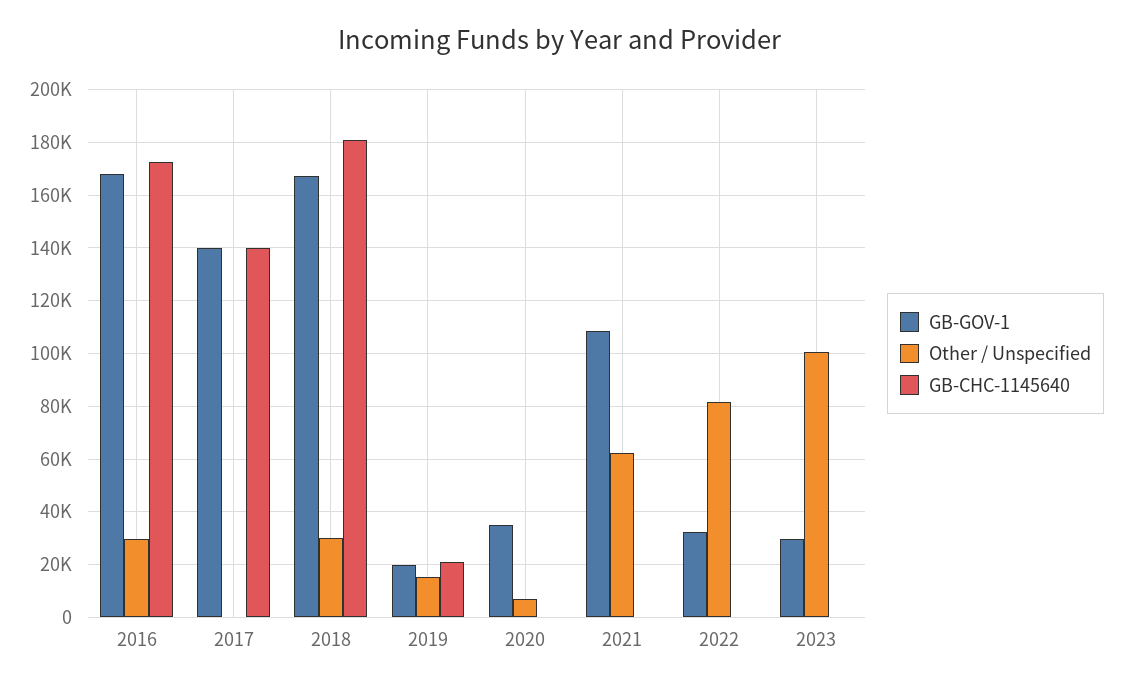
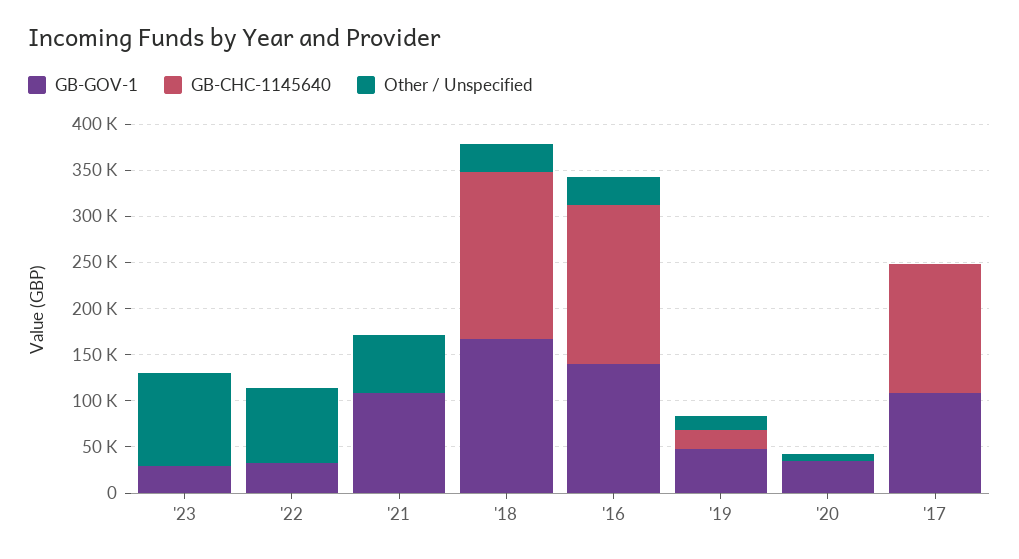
  {
    "GB-GOV-1": {
-     "2016": 167500,
+     "2016": 140000,
-     "2017": 140000,
+     "2017": 110000,
      "2018": 167500,
-     "2019": 20000,
+     "2019": 50000,
      "2020": 35000,
      "2021": 107500,
      "2022": 32500,
      "2023": 30000
    },
    "Other / Unspecified": {
      "2016": 30000,
      "2017": 0,
      "2018": 30000,
      "2019": 15000,
      "2020": 7500,
      "2021": 62500,
      "2022": 82500,
      "2023": 100000
    },
    "GB-CHC-1145640": {
      "2016": 172500,
      "2017": 140000,
      "2018": 180000,
      "2019": 20000,
      "2020": 0,
      "2021": 0,
      "2022": 0,
      "2023": 0
    }
  }

